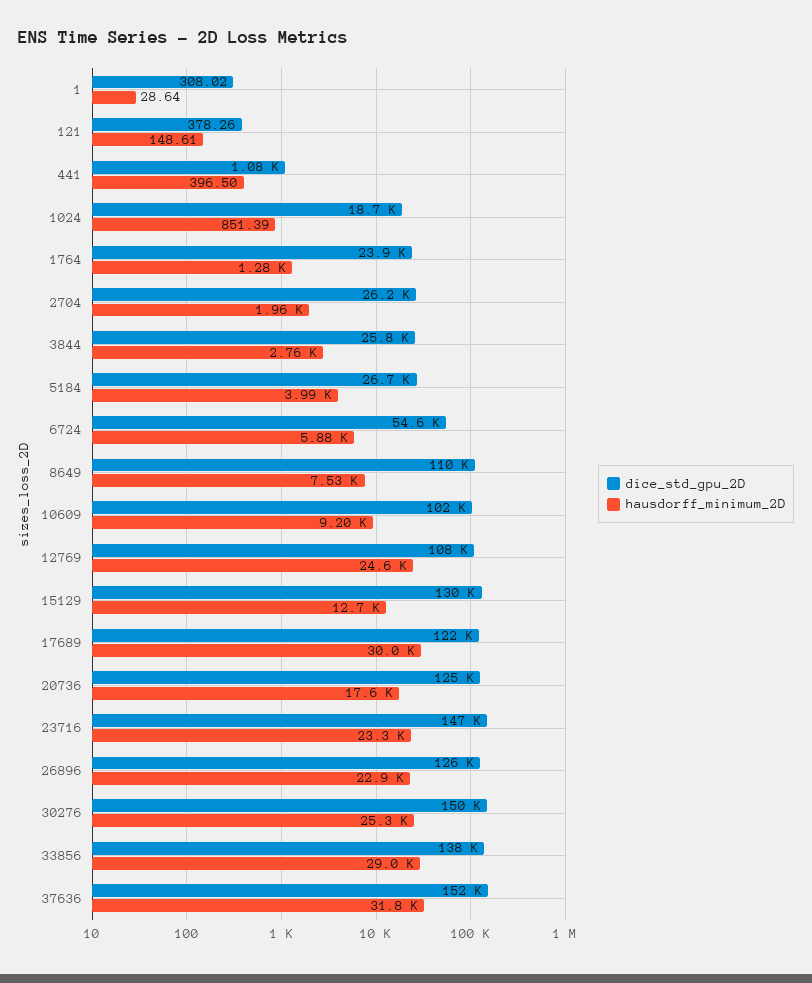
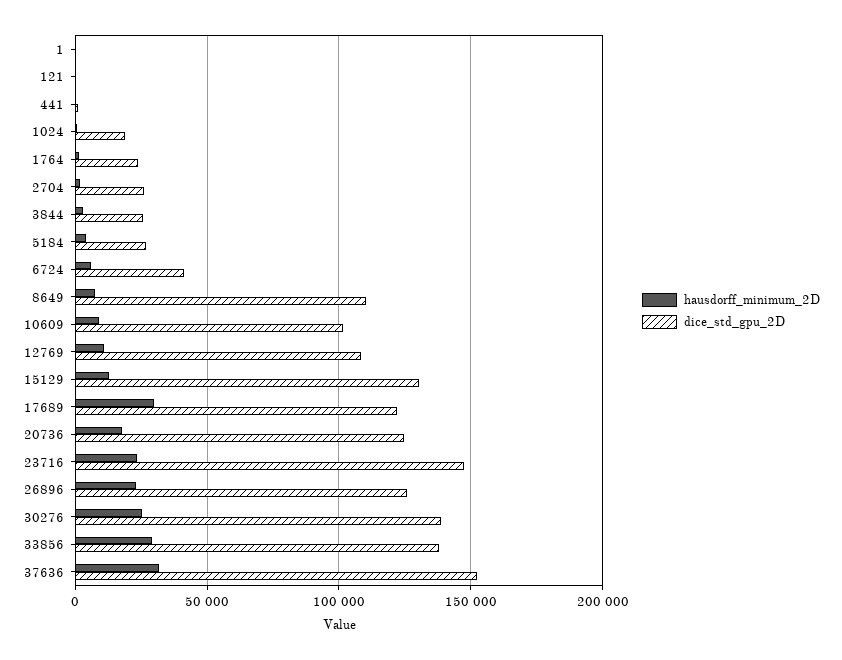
  {
    "dice_std_gpu_2D": {
      "1": 308.02,
      "121": 378.26,
      "441": 1080,
      "1024": 18700,
      "1764": 23900,
      "2704": 26200,
      "3844": 25800,
      "5184": 26700,
-     "6724": 54600,
+     "6724": 40000,
      "8649": 110000,
      "10609": 102000,
      "12769": 108000,
      "15129": 130000,
      "17689": 122000,
      "20736": 125000,
      "23716": 147000,
      "26896": 126000,
-     "30276": 150000,
+     "30276": 140000,
      "33856": 138000,
      "37636": 152000
    },
    "hausdorff_minimum_2D": {
      "1": 28.64,
      "121": 148.61,
      "441": 396.5,
      "1024": 851.39,
      "1764": 1280,
      "2704": 1960,
      "3844": 2760,
      "5184": 3990,
      "6724": 5880,
      "8649": 7530,
      "10609": 9200,
-     "12769": 24600,
+     "12769": 10000,
      "15129": 12700,
      "17689": 30000,
      "20736": 17600,
      "23716": 23300,
      "26896": 22900,
      "30276": 25300,
      "33856": 29000,
      "37636": 31800
    }
  }

